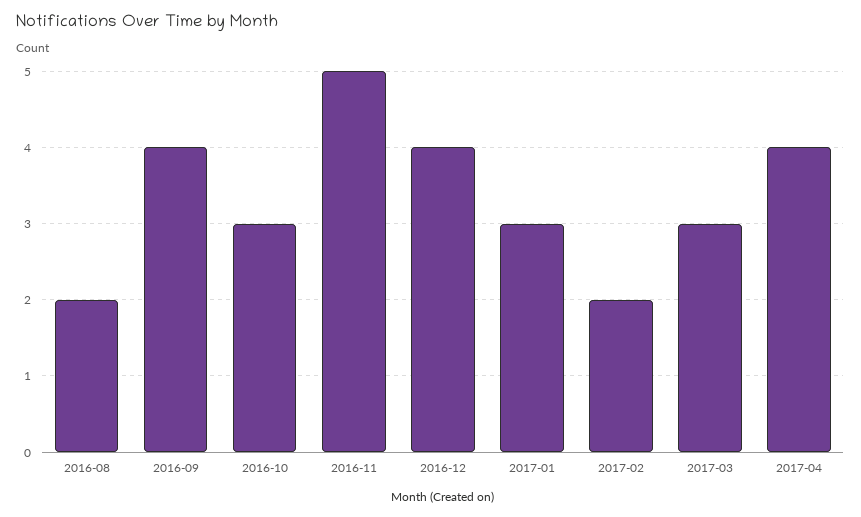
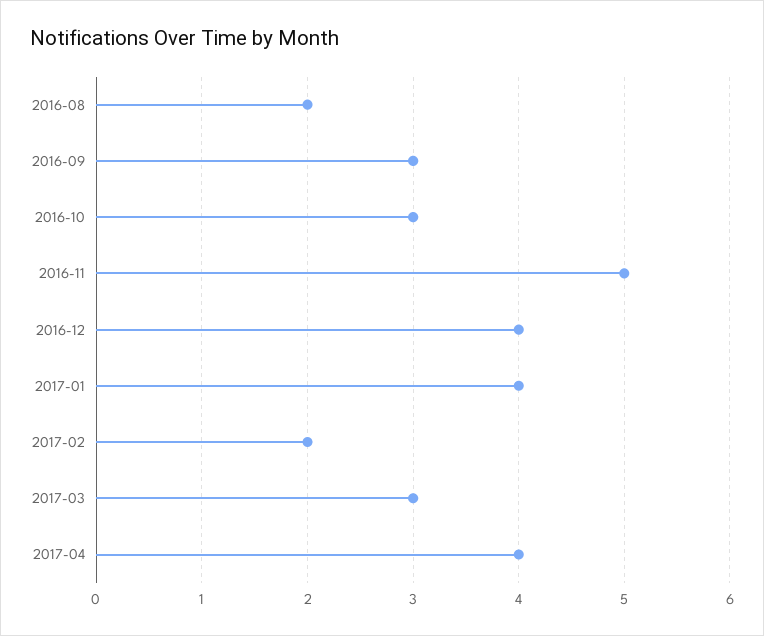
  {
    "2016-08": 2,
-   "2016-09": 4,
+   "2016-09": 3,
    "2016-10": 3,
    "2016-11": 5,
    "2016-12": 4,
-   "2017-01": 3,
+   "2017-01": 4,
    "2017-02": 2,
    "2017-03": 3,
    "2017-04": 4
  }

